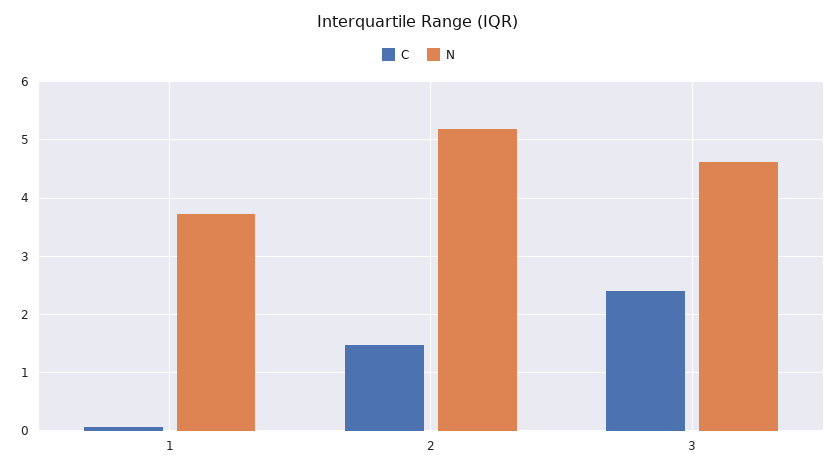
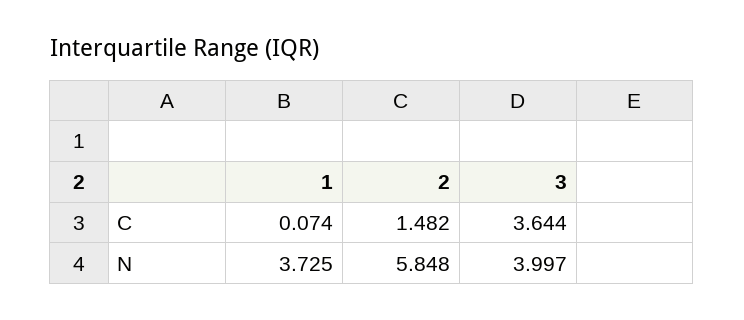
  {
    "C": {
      "1": 0.074,
      "2": 1.482,
-     "3": 2.4
+     "3": 3.644
    },
    "N": {
      "1": 3.725,
-     "2": 5.2,
+     "2": 5.848,
-     "3": 4.6
+     "3": 3.997
    }
  }

